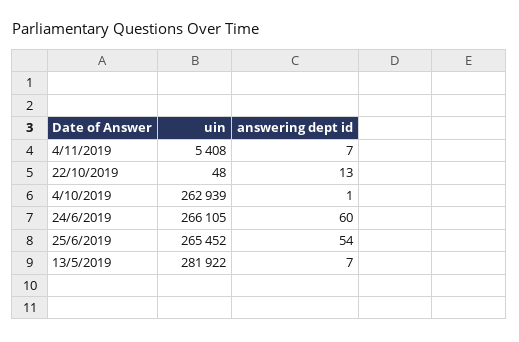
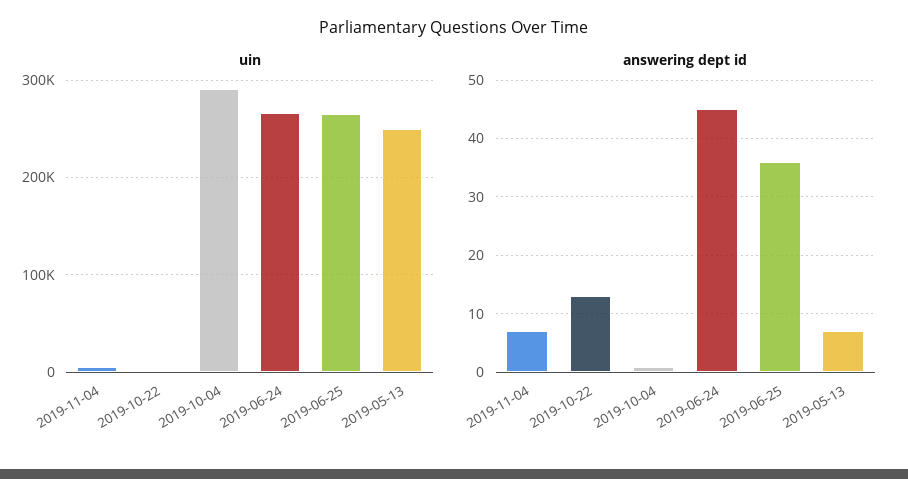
  {
    "uin": {
      "4/11/2019": 5408,
      "22/10/2019": 48,
-     "4/10/2019": 262939,
+     "4/10/2019": 290000,
      "24/6/2019": 266105,
      "25/6/2019": 265452,
-     "13/5/2019": 281922
+     "13/5/2019": 250000
    },
    "answering dept id": {
      "4/11/2019": 7,
      "22/10/2019": 13,
      "4/10/2019": 1,
-     "24/6/2019": 60,
+     "24/6/2019": 45,
-     "25/6/2019": 54,
+     "25/6/2019": 35,
      "13/5/2019": 7
    }
  }

